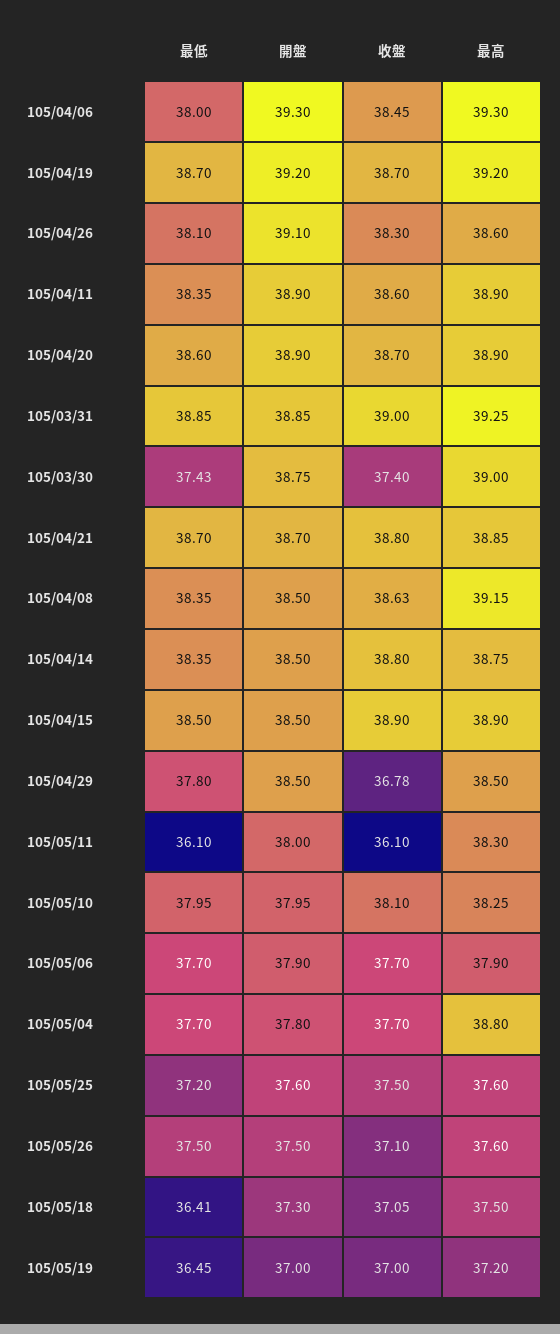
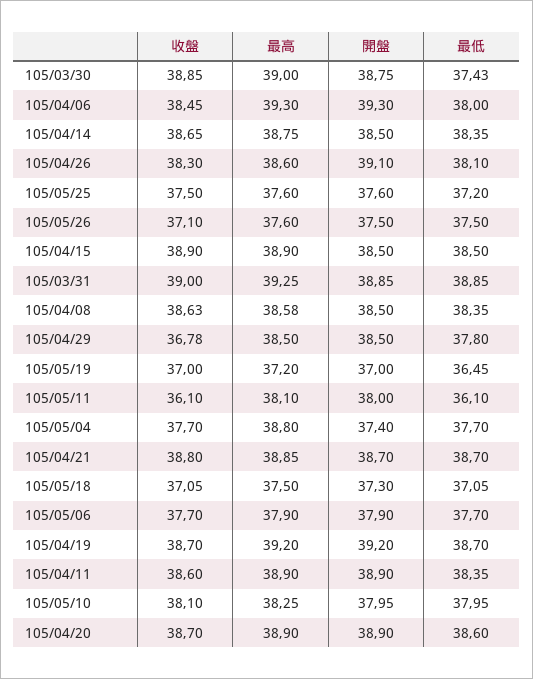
  {
    "最低": {
      "105/04/06": 38,
      "105/04/19": 38.7,
      "105/04/26": 38.1,
      "105/04/11": 38.35,
      "105/04/20": 38.6,
      "105/03/31": 38.85,
      "105/03/30": 37.43,
      "105/04/21": 38.7,
      "105/04/08": 38.35,
      "105/04/14": 38.35,
      "105/04/15": 38.5,
      "105/04/29": 37.8,
      "105/05/11": 36.1,
      "105/05/10": 37.95,
      "105/05/06": 37.7,
      "105/05/04": 37.7,
      "105/05/25": 37.2,
      "105/05/26": 37.5,
-     "105/05/18": 36.41,
+     "105/05/18": 37.05,
      "105/05/19": 36.45
    },
    "開盤": {
      "105/04/06": 39.3,
      "105/04/19": 39.2,
      "105/04/26": 39.1,
      "105/04/11": 38.9,
      "105/04/20": 38.9,
      "105/03/31": 38.85,
      "105/03/30": 38.75,
      "105/04/21": 38.7,
      "105/04/08": 38.5,
      "105/04/14": 38.5,
      "105/04/15": 38.5,
      "105/04/29": 38.5,
      "105/05/11": 38,
      "105/05/10": 37.95,
      "105/05/06": 37.9,
-     "105/05/04": 37.8,
+     "105/05/04": 37.4,
      "105/05/25": 37.6,
      "105/05/26": 37.5,
      "105/05/18": 37.3,
      "105/05/19": 37
    },
    "收盤": {
      "105/04/06": 38.45,
      "105/04/19": 38.7,
      "105/04/26": 38.3,
      "105/04/11": 38.6,
      "105/04/20": 38.7,
      "105/03/31": 39,
-     "105/03/30": 37.4,
+     "105/03/30": 38.85,
      "105/04/21": 38.8,
      "105/04/08": 38.63,
-     "105/04/14": 38.8,
+     "105/04/14": 38.65,
      "105/04/15": 38.9,
      "105/04/29": 36.78,
      "105/05/11": 36.1,
      "105/05/10": 38.1,
      "105/05/06": 37.7,
      "105/05/04": 37.7,
      "105/05/25": 37.5,
      "105/05/26": 37.1,
      "105/05/18": 37.05,
      "105/05/19": 37
    },
    "最高": {
      "105/04/06": 39.3,
      "105/04/19": 39.2,
      "105/04/26": 38.6,
      "105/04/11": 38.9,
      "105/04/20": 38.9,
      "105/03/31": 39.25,
      "105/03/30": 39,
      "105/04/21": 38.85,
-     "105/04/08": 39.15,
+     "105/04/08": 38.58,
      "105/04/14": 38.75,
      "105/04/15": 38.9,
      "105/04/29": 38.5,
-     "105/05/11": 38.3,
+     "105/05/11": 38.1,
      "105/05/10": 38.25,
      "105/05/06": 37.9,
      "105/05/04": 38.8,
      "105/05/25": 37.6,
      "105/05/26": 37.6,
      "105/05/18": 37.5,
      "105/05/19": 37.2
    }
  }

